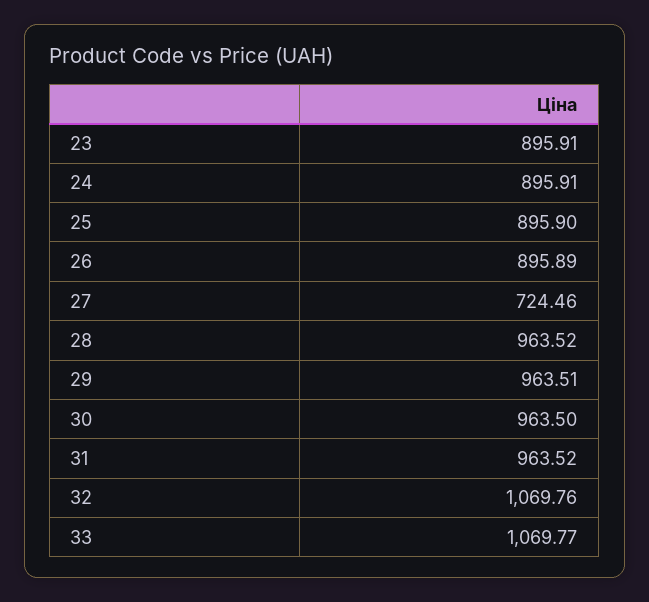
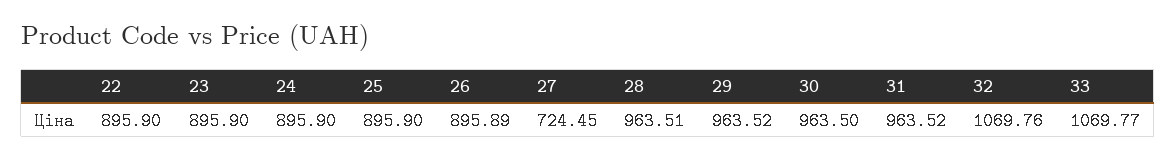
  {
-   "23": 895.91,
+   "23": 895.9,
-   "24": 895.91,
+   "24": 895.9,
    "25": 895.9,
    "26": 895.89,
-   "27": 724.46,
+   "27": 724.45,
-   "28": 963.52,
+   "28": 963.51,
-   "29": 963.51,
+   "29": 963.52,
    "30": 963.5,
    "31": 963.52,
    "32": 1069.76,
-   "33": 1069.77
+   "33": 1069.77,
+   "22": 895.9
  }

